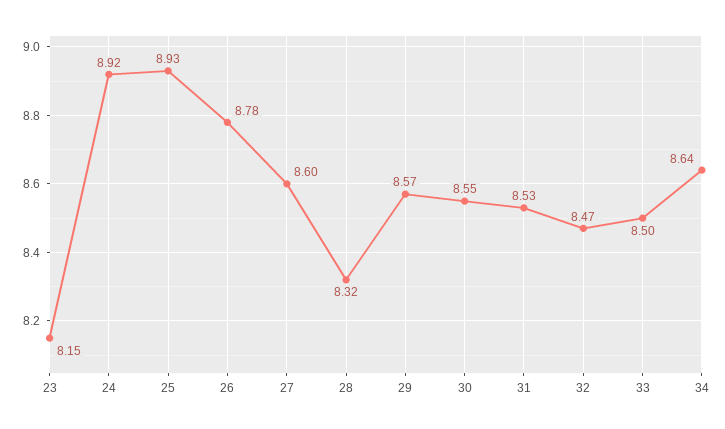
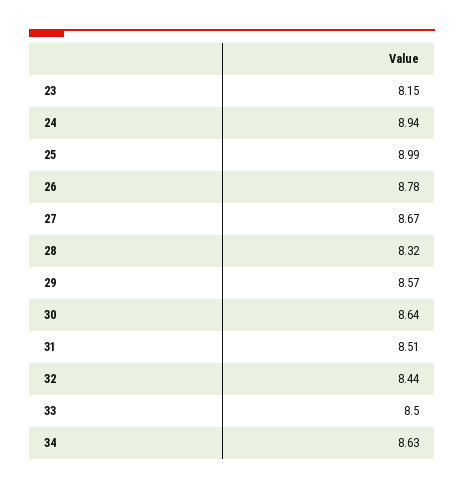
  {
    "23": 8.15,
-   "24": 8.92,
+   "24": 8.94,
-   "25": 8.93,
+   "25": 8.99,
    "26": 8.78,
-   "27": 8.6,
+   "27": 8.67,
    "28": 8.32,
    "29": 8.57,
-   "30": 8.55,
+   "30": 8.64,
-   "31": 8.53,
+   "31": 8.51,
-   "32": 8.47,
+   "32": 8.44,
    "33": 8.5,
-   "34": 8.64
+   "34": 8.63
  }

